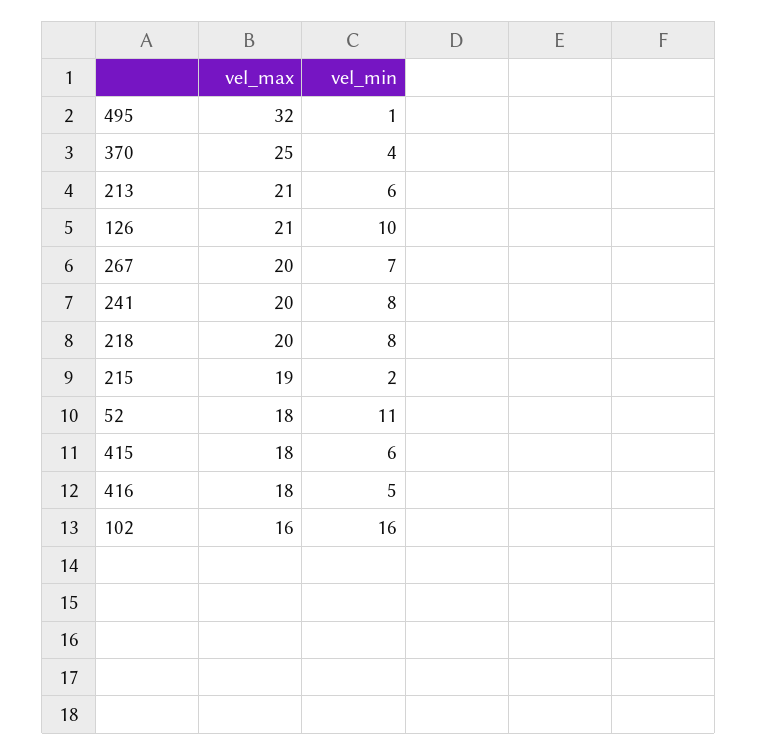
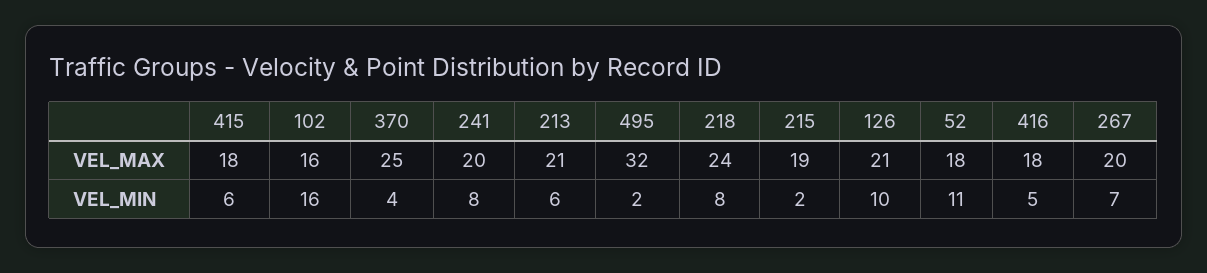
  {
    "vel_max": {
      "495": 32,
      "370": 25,
      "213": 21,
      "126": 21,
      "267": 20,
      "241": 20,
-     "218": 20,
+     "218": 24,
      "215": 19,
      "52": 18,
      "415": 18,
      "416": 18,
      "102": 16
    },
    "vel_min": {
-     "495": 1,
+     "495": 2,
      "370": 4,
      "213": 6,
      "126": 10,
      "267": 7,
      "241": 8,
      "218": 8,
      "215": 2,
      "52": 11,
      "415": 6,
      "416": 5,
      "102": 16
    }
  }

